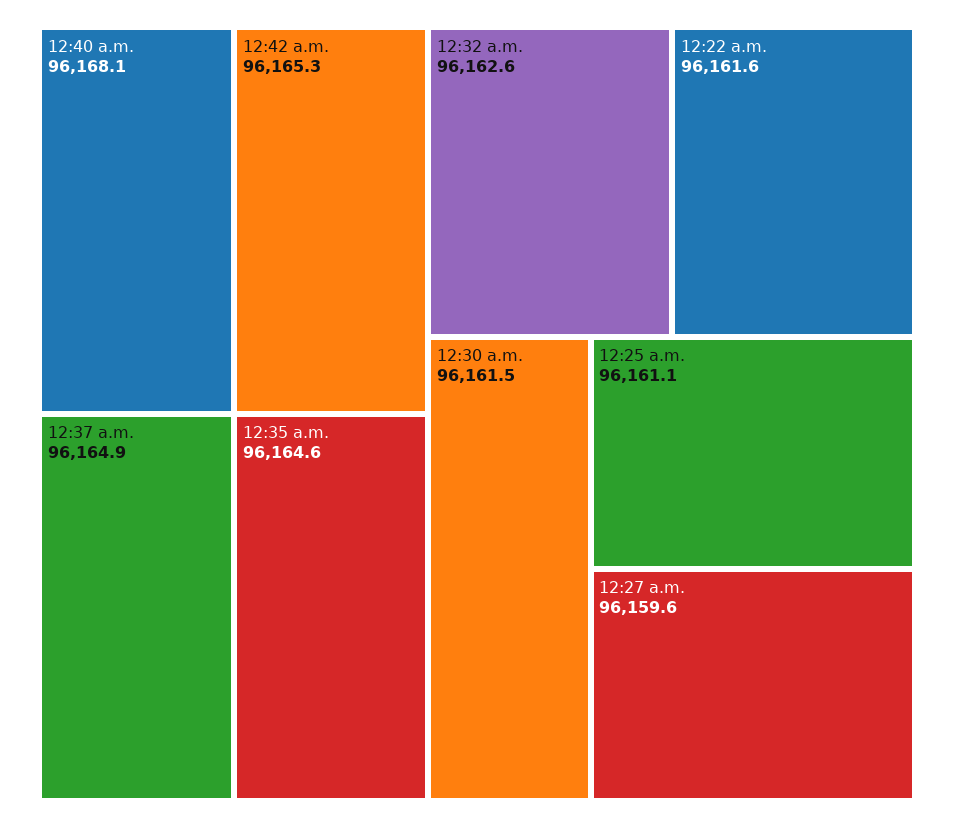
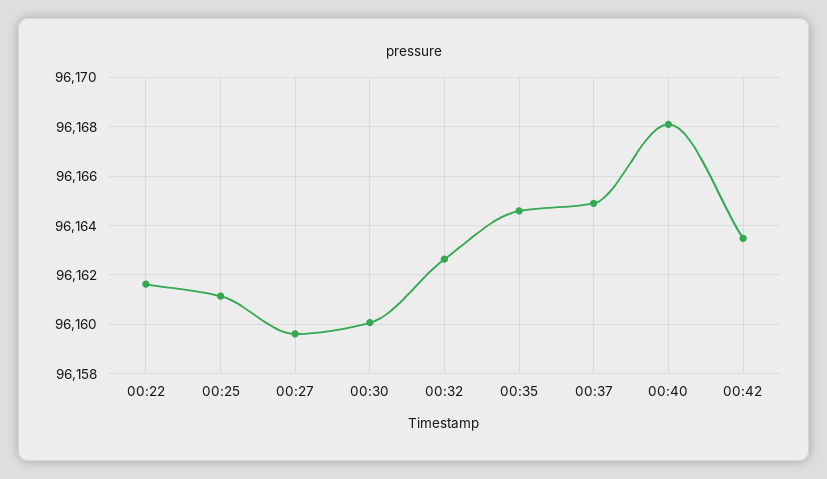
  {
    "12:40 a.m.": 96168.1,
-   "12:42 a.m.": 96165.3,
+   "12:42 a.m.": 96163.5,
    "12:37 a.m.": 96164.9,
    "12:35 a.m.": 96164.6,
    "12:32 a.m.": 96162.6,
    "12:22 a.m.": 96161.6,
-   "12:30 a.m.": 96161.5,
+   "12:30 a.m.": 96160,
    "12:25 a.m.": 96161.1,
    "12:27 a.m.": 96159.6
  }

